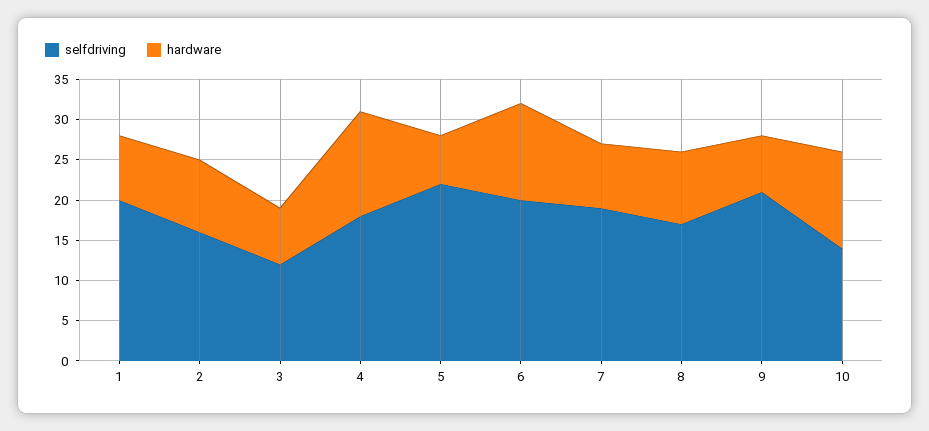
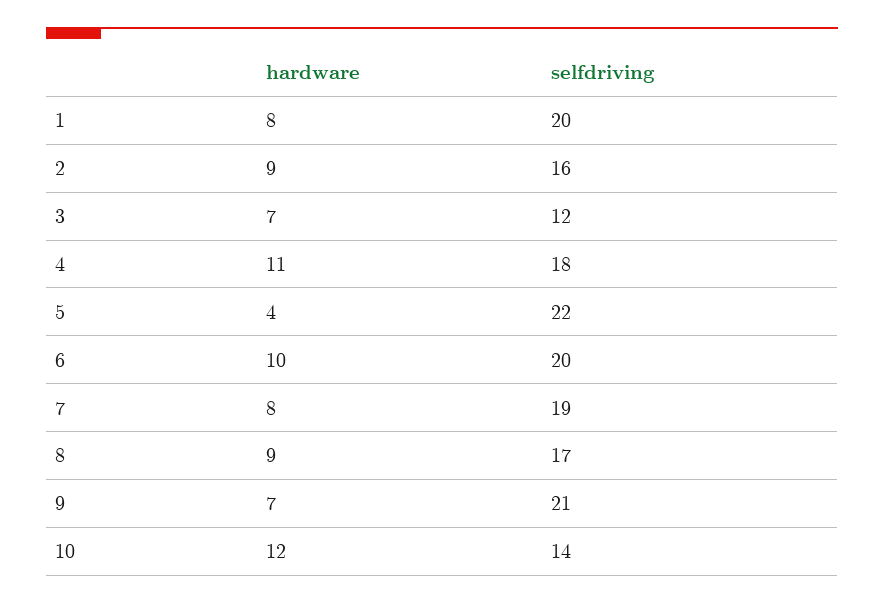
  {
    "selfdriving": {
      "1": 20,
      "2": 16,
      "3": 12,
      "4": 18,
      "5": 22,
      "6": 20,
      "7": 19,
      "8": 17,
      "9": 21,
      "10": 14
    },
    "hardware": {
      "1": 8,
      "2": 9,
      "3": 7,
-     "4": 13,
+     "4": 11,
-     "5": 6,
+     "5": 4,
-     "6": 12,
+     "6": 10,
      "7": 8,
      "8": 9,
      "9": 7,
      "10": 12
    }
  }

